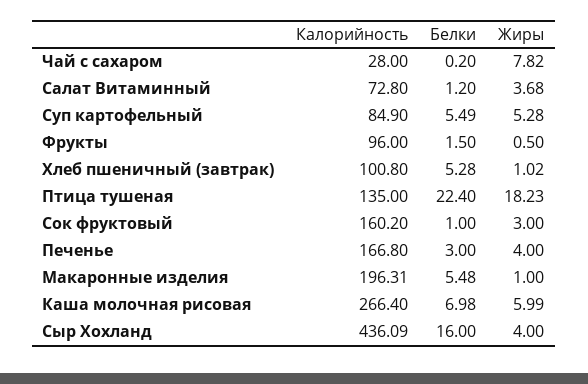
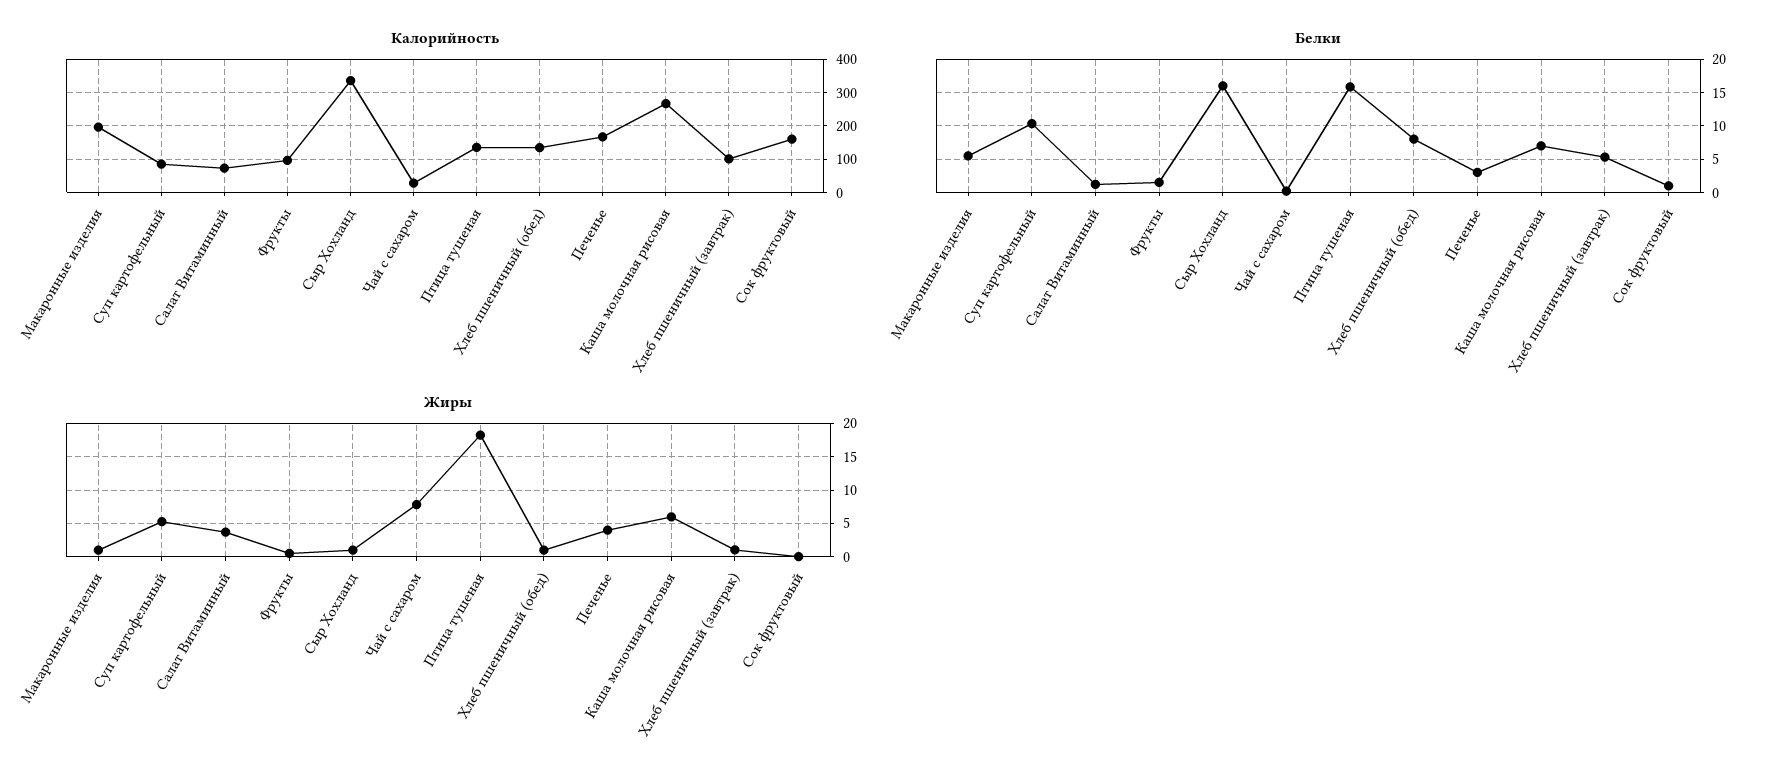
  {
    "Калорийность": {
      "Чай с сахаром": 28,
      "Салат Витаминный": 72.8,
      "Суп картофельный": 84.9,
      "Фрукты": 96,
      "Хлеб пшеничный (завтрак)": 100.8,
      "Птица тушеная": 135,
      "Сок фруктовый": 160.2,
      "Печенье": 166.8,
      "Макаронные изделия": 196.31,
      "Каша молочная рисовая": 266.4,
-     "Сыр Хохланд": 436.09
+     "Сыр Хохланд": 340,
+     "Хлеб пшеничный (обед)": 140
    },
    "Белки": {
      "Чай с сахаром": 0.2,
      "Салат Витаминный": 1.2,
-     "Суп картофельный": 5.49,
+     "Суп картофельный": 10,
      "Фрукты": 1.5,
      "Хлеб пшеничный (завтрак)": 5.28,
-     "Птица тушеная": 22.4,
+     "Птица тушеная": 16,
      "Сок фруктовый": 1,
      "Печенье": 3,
      "Макаронные изделия": 5.48,
      "Каша молочная рисовая": 6.98,
-     "Сыр Хохланд": 16
+     "Сыр Хохланд": 16,
+     "Хлеб пшеничный (обед)": 8
    },
    "Жиры": {
      "Чай с сахаром": 7.82,
      "Салат Витаминный": 3.68,
      "Суп картофельный": 5.28,
      "Фрукты": 0.5,
      "Хлеб пшеничный (завтрак)": 1.02,
      "Птица тушеная": 18.23,
-     "Сок фруктовый": 3,
+     "Сок фруктовый": 0,
      "Печенье": 4,
      "Макаронные изделия": 1,
      "Каша молочная рисовая": 5.99,
-     "Сыр Хохланд": 4
+     "Сыр Хохланд": 1,
+     "Хлеб пшеничный (обед)": 1
    }
  }

